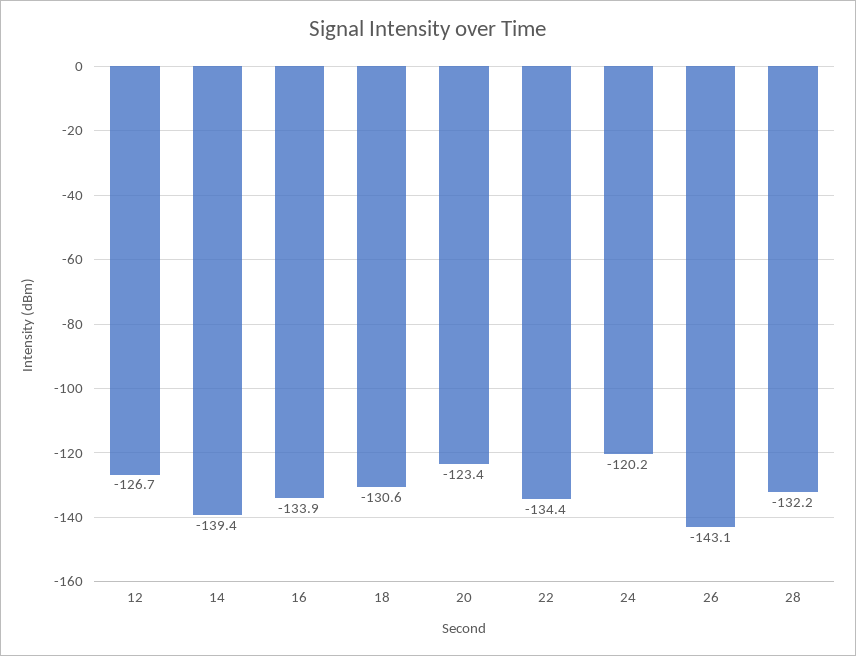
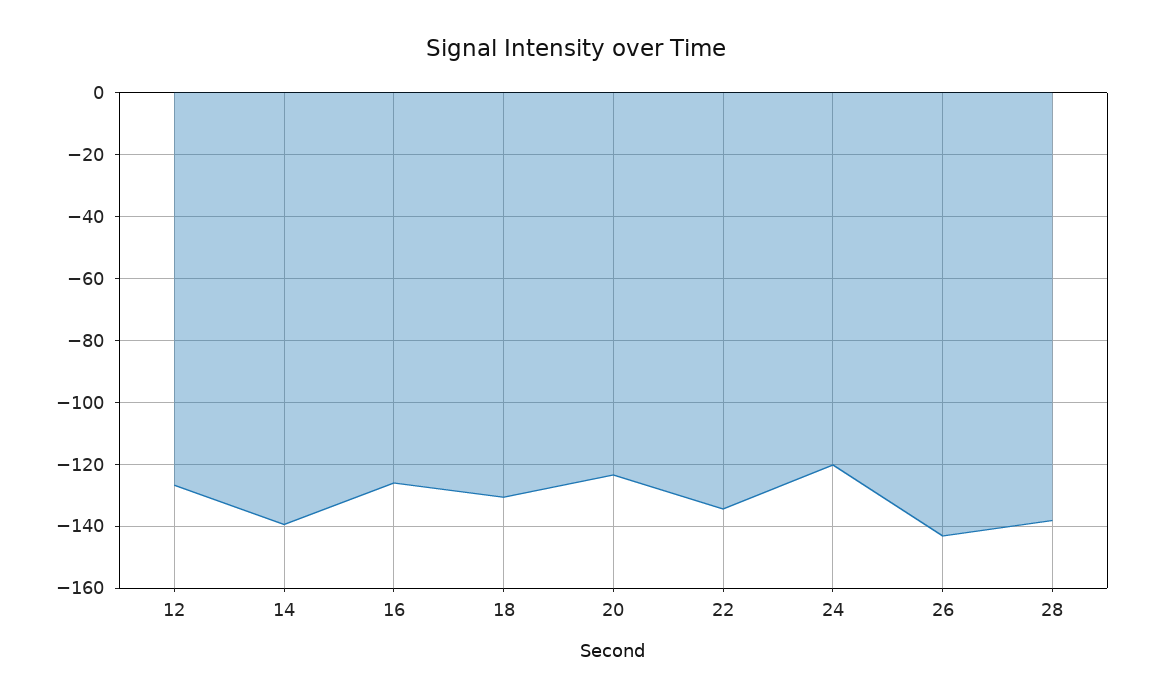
  {
    "12": -126.7,
    "14": -139.4,
-   "16": -133.9,
+   "16": -126,
    "18": -130.6,
    "20": -123.4,
    "22": -134.4,
    "24": -120.2,
    "26": -143.1,
-   "28": -132.2
+   "28": -138
  }

